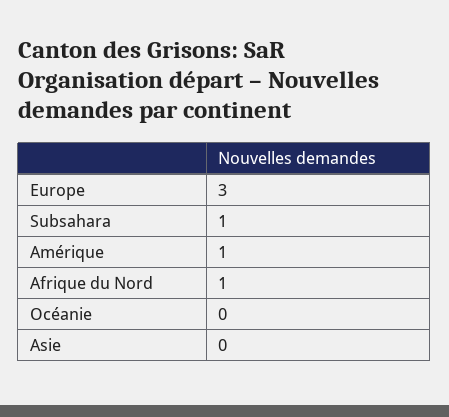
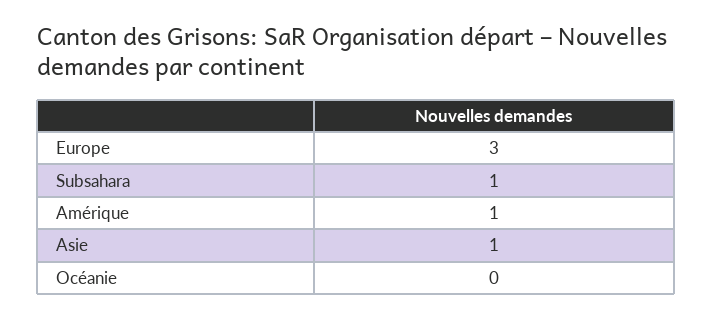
  {
    "Europe": 3,
    "Subsahara": 1,
    "Amérique": 1,
-   "Afrique du Nord": 1,
    "Océanie": 0,
-   "Asie": 0
+   "Asie": 1
  }

